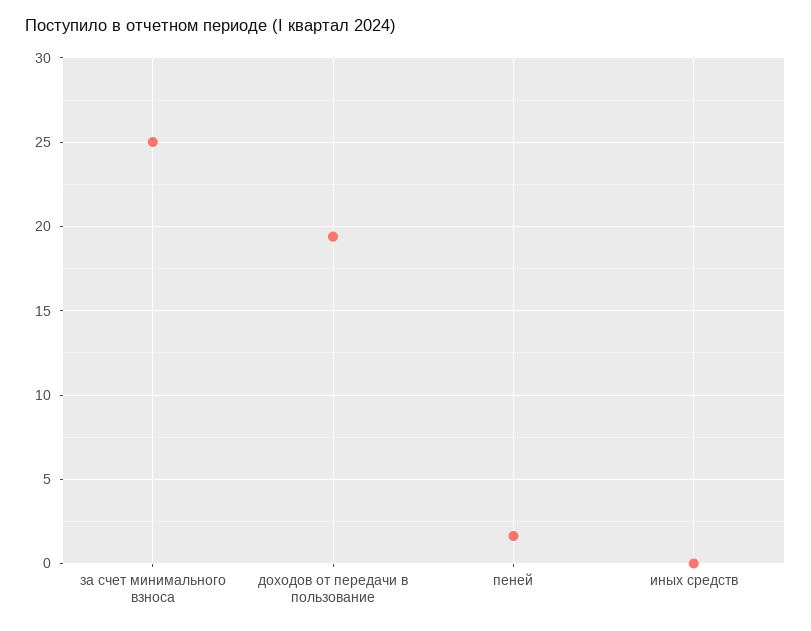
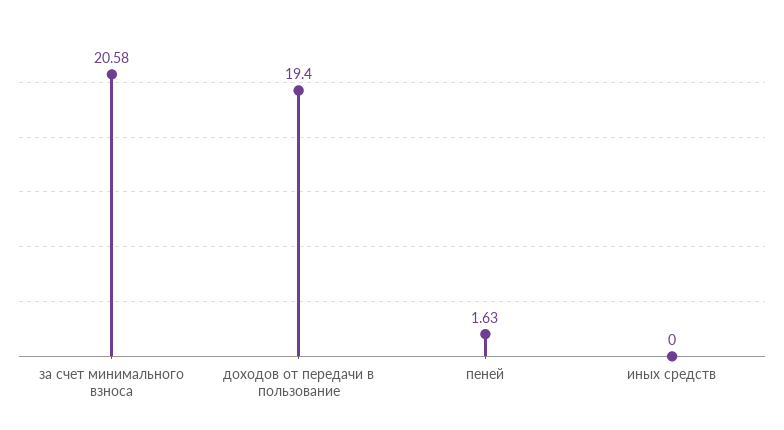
  {
-   "за счет минимального взноса": 25,
+   "за счет минимального взноса": 20.58,
    "доходов от передачи в пользование": 19.4,
    "пеней": 1.63,
    "иных средств": 0
  }

